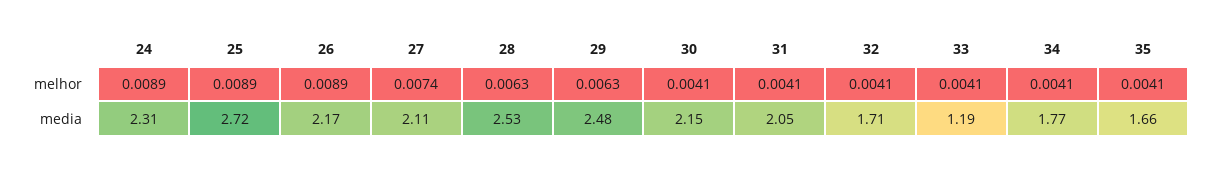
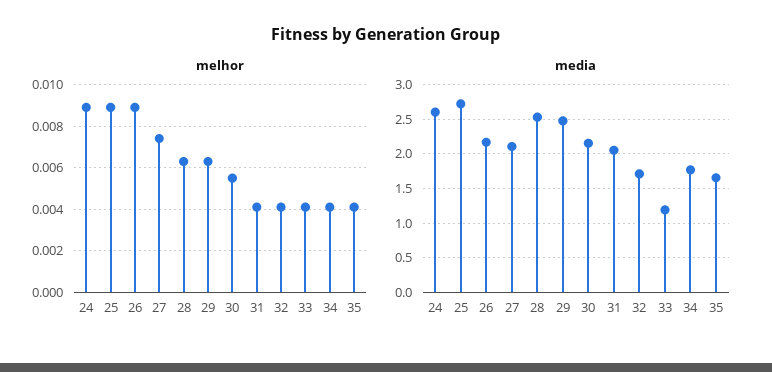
  {
    "melhor": {
      "24": 0.0089,
      "25": 0.0089,
      "26": 0.0089,
      "27": 0.0074,
      "28": 0.0063,
      "29": 0.0063,
-     "30": 0.0041,
+     "30": 0.0055,
      "31": 0.0041,
      "32": 0.0041,
      "33": 0.0041,
      "34": 0.0041,
      "35": 0.0041
    },
    "media": {
-     "24": 2.31,
+     "24": 2.6,
      "25": 2.72,
      "26": 2.17,
      "27": 2.11,
      "28": 2.53,
      "29": 2.48,
      "30": 2.15,
      "31": 2.05,
      "32": 1.71,
      "33": 1.19,
      "34": 1.77,
      "35": 1.66
    }
  }

